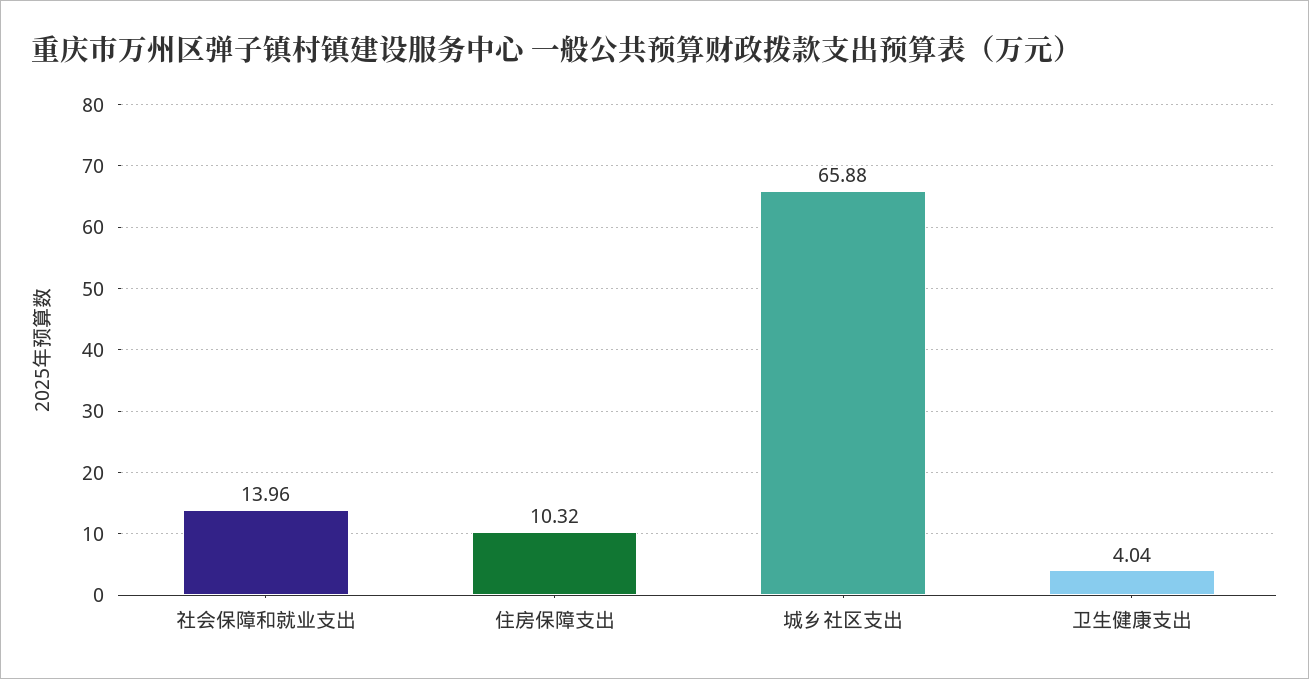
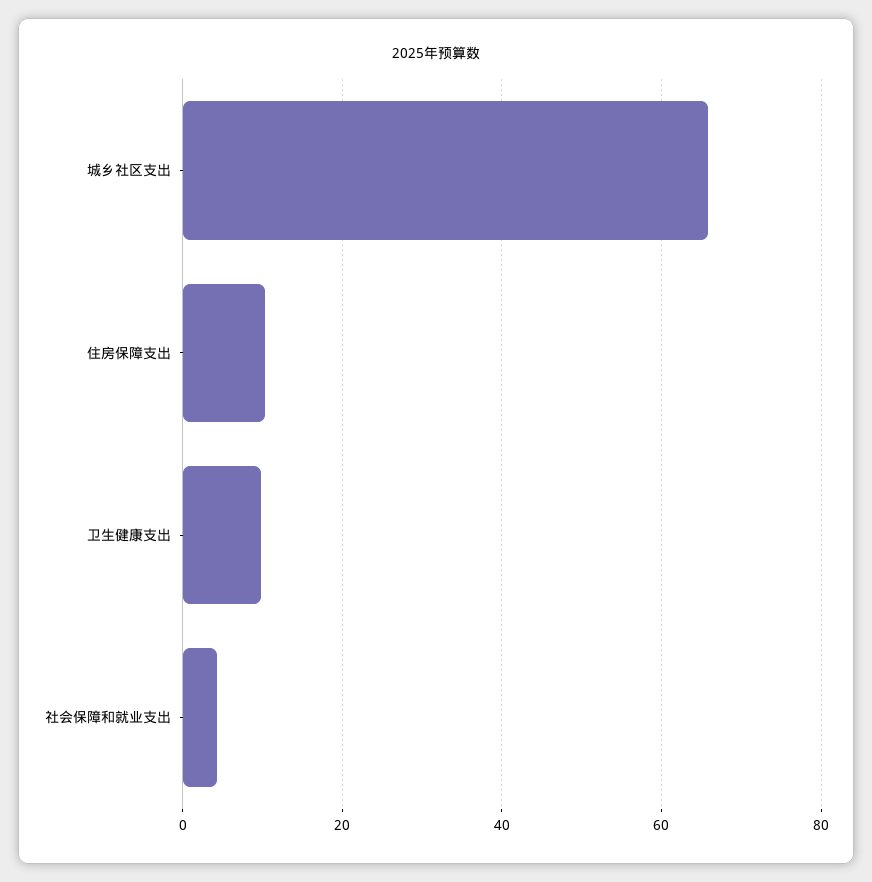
  {
-   "社会保障和就业支出": 13.96,
+   "社会保障和就业支出": 4,
    "住房保障支出": 10.32,
    "城乡社区支出": 65.88,
-   "卫生健康支出": 4.04
+   "卫生健康支出": 10
  }

